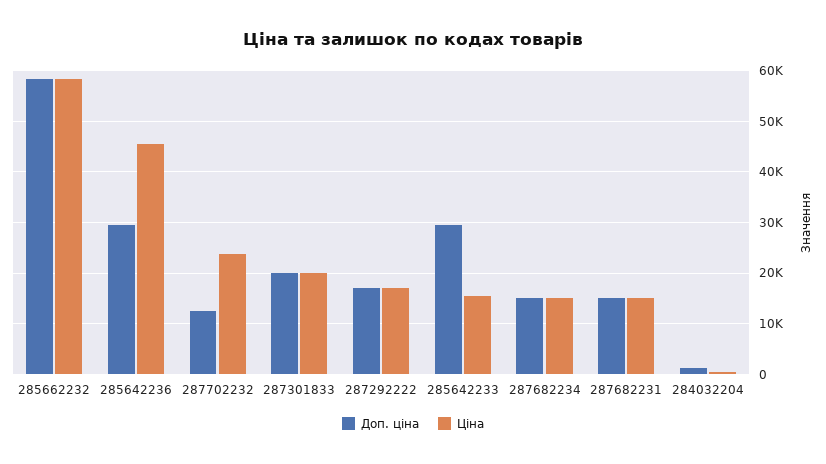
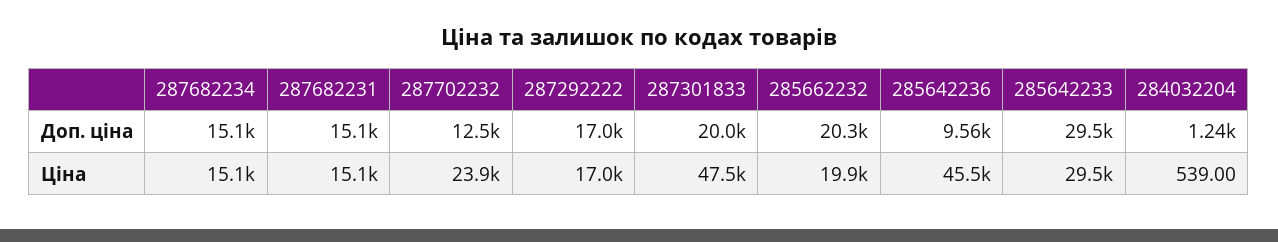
  {
    "Доп. ціна": {
-     "285662232": 58000,
+     "285662232": 20300,
-     "285642236": 30000,
+     "285642236": 9560,
      "287702232": 12500,
      "287301833": 20000,
      "287292222": 17000,
      "285642233": 29500,
      "287682234": 15100,
      "287682231": 15100,
      "284032204": 1240
    },
    "Ціна": {
-     "285662232": 58000,
+     "285662232": 19900,
      "285642236": 45500,
      "287702232": 23900,
-     "287301833": 20000,
+     "287301833": 47500,
      "287292222": 17000,
-     "285642233": 16000,
+     "285642233": 29500,
      "287682234": 15100,
      "287682231": 15100,
      "284032204": 539
    }
  }

